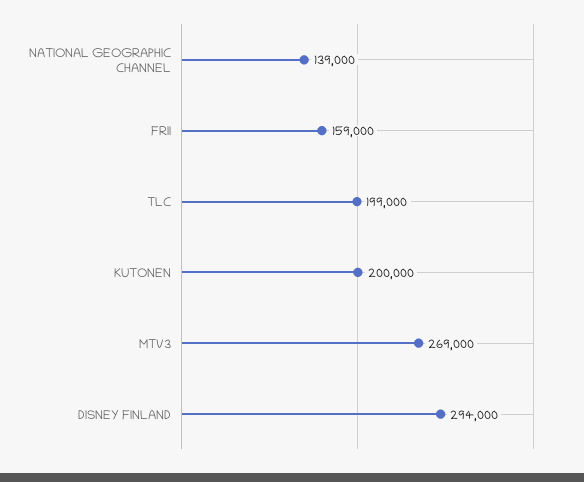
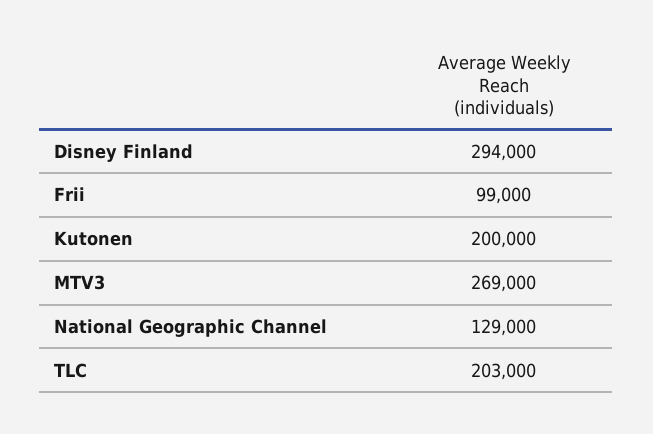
  {
-   "NATIONAL GEOGRAPHIC CHANNEL": 139000,
+   "NATIONAL GEOGRAPHIC CHANNEL": 129000,
-   "FRII": 159000,
+   "FRII": 99000,
-   "TLC": 199000,
+   "TLC": 203000,
    "KUTONEN": 200000,
    "MTV3": 269000,
    "DISNEY FINLAND": 294000
  }

